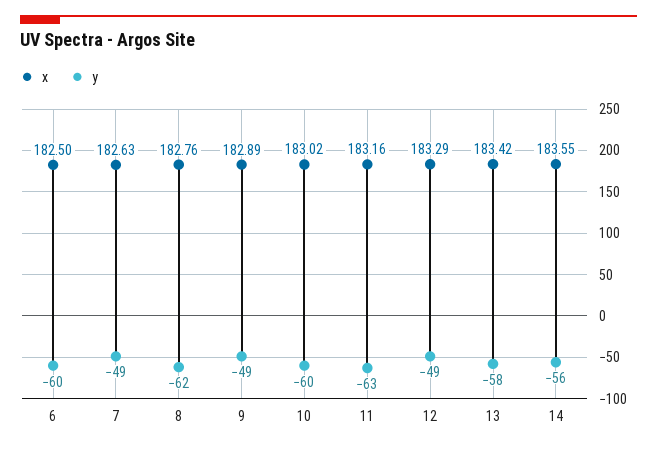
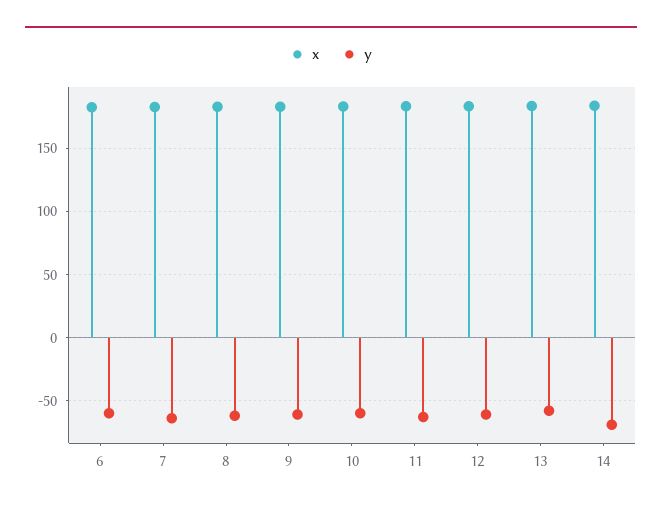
  {
    "x": {
      "6": 182.5,
      "7": 182.63,
      "8": 182.76,
      "9": 182.89,
      "10": 183.02,
      "11": 183.16,
      "12": 183.29,
      "13": 183.42,
      "14": 183.55
    },
    "y": {
      "6": -60,
-     "7": -49,
+     "7": -65,
      "8": -62,
-     "9": -49,
+     "9": -60,
      "10": -60,
      "11": -63,
-     "12": -49,
+     "12": -60,
      "13": -58,
-     "14": -56
+     "14": -70
    }
  }

